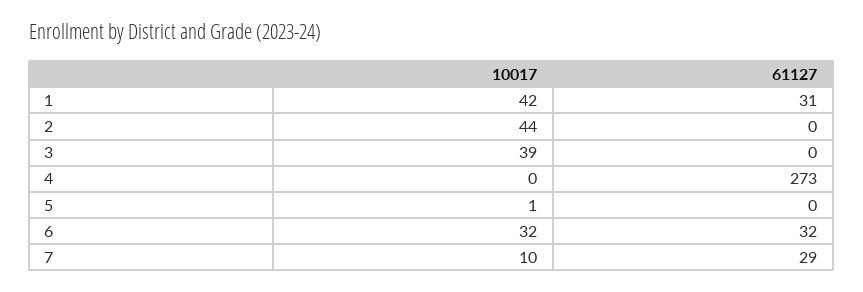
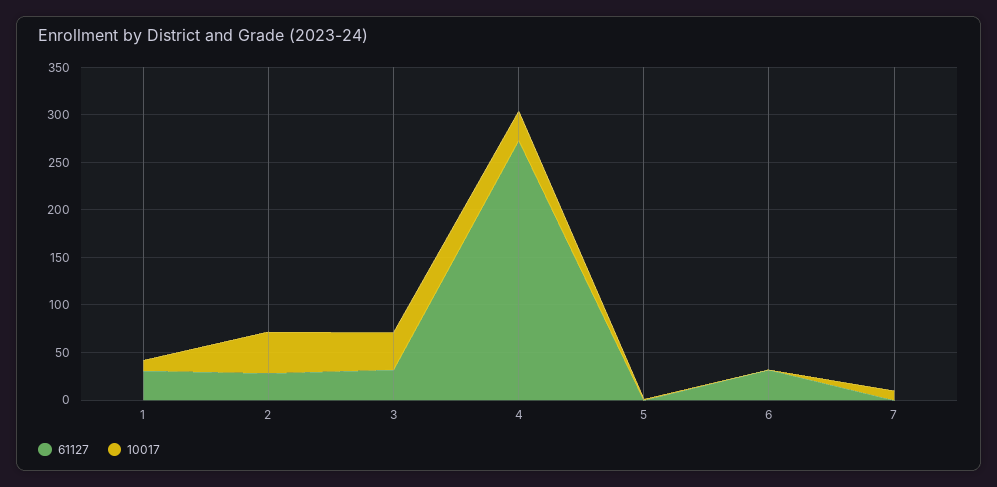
  {
    "10017": {
-     "1": 42,
+     "1": 10,
      "2": 44,
      "3": 39,
-     "4": 0,
+     "4": 30,
      "5": 1,
-     "6": 32,
+     "6": 0,
      "7": 10
    },
    "61127": {
      "1": 31,
-     "2": 0,
+     "2": 30,
-     "3": 0,
+     "3": 30,
      "4": 273,
      "5": 0,
      "6": 32,
-     "7": 29
+     "7": 0
    }
  }

